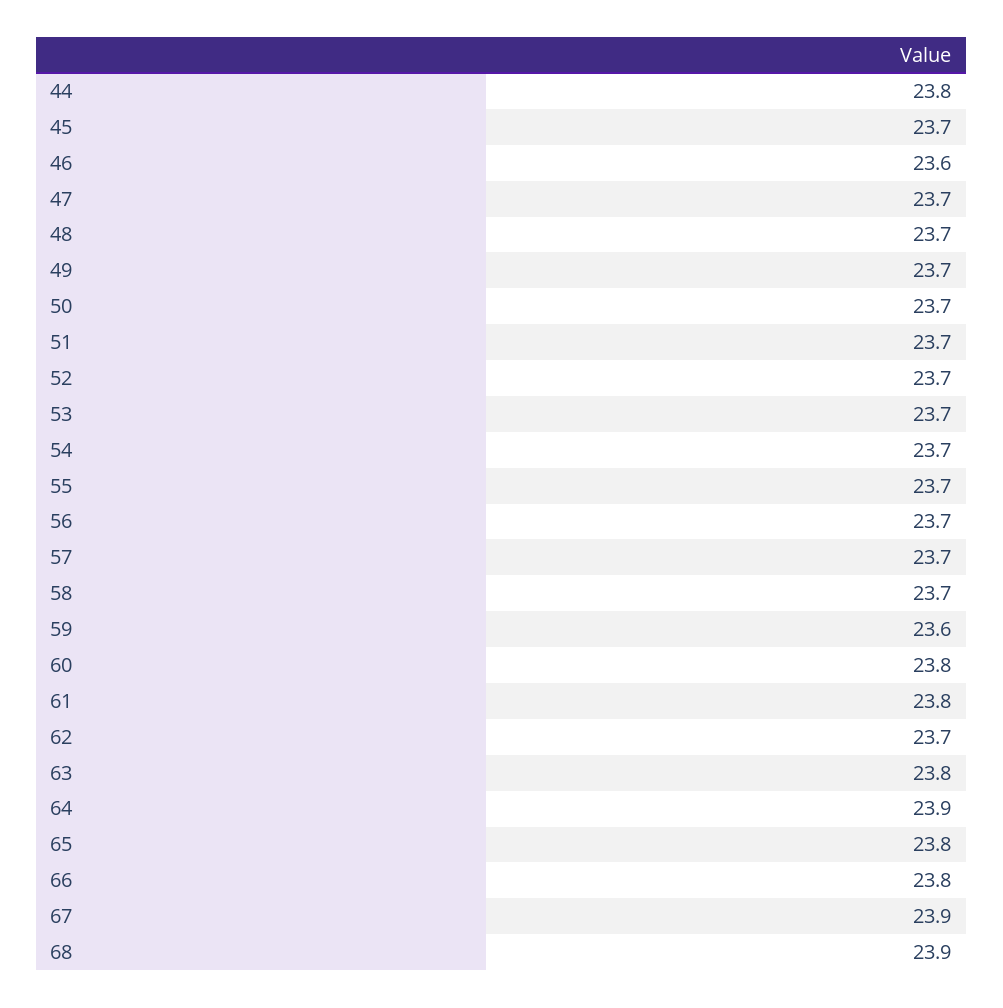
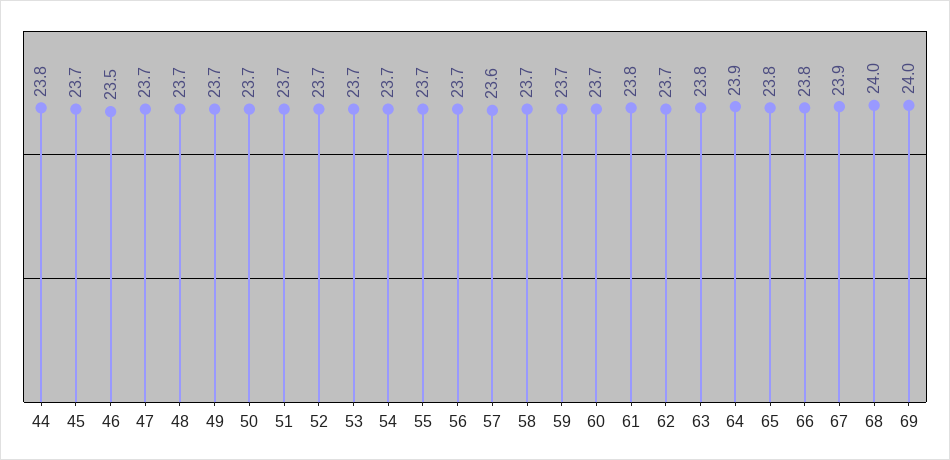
  {
    "44": 23.8,
    "45": 23.7,
-   "46": 23.6,
+   "46": 23.5,
    "47": 23.7,
    "48": 23.7,
    "49": 23.7,
    "50": 23.7,
    "51": 23.7,
    "52": 23.7,
    "53": 23.7,
    "54": 23.7,
    "55": 23.7,
    "56": 23.7,
-   "57": 23.7,
+   "57": 23.6,
    "58": 23.7,
-   "59": 23.6,
+   "59": 23.7,
-   "60": 23.8,
+   "60": 23.7,
    "61": 23.8,
    "62": 23.7,
    "63": 23.8,
    "64": 23.9,
    "65": 23.8,
    "66": 23.8,
    "67": 23.9,
-   "68": 23.9
+   "68": 24,
+   "69": 24
  }

